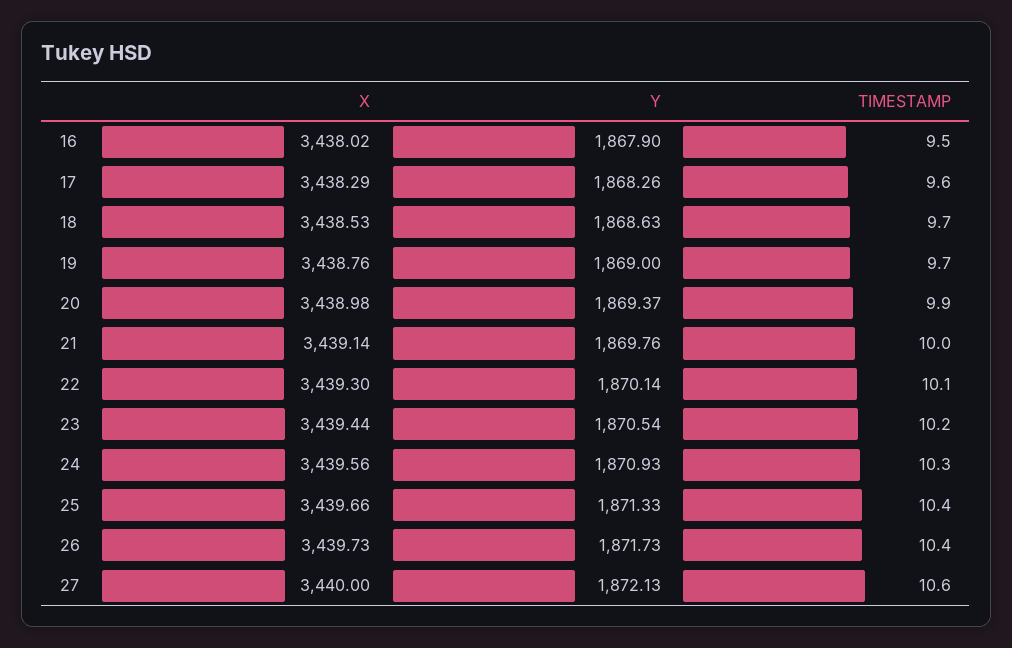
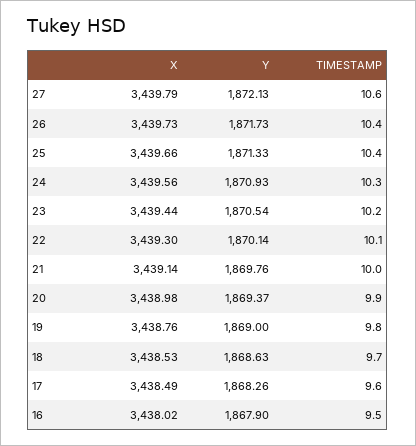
  {
    "X": {
      "16": 3438.02,
-     "17": 3438.29,
+     "17": 3438.49,
      "18": 3438.53,
      "19": 3438.76,
      "20": 3438.98,
      "21": 3439.14,
      "22": 3439.3,
      "23": 3439.44,
      "24": 3439.56,
      "25": 3439.66,
      "26": 3439.73,
-     "27": 3440
+     "27": 3439.79
    },
    "Y": {
      "16": 1867.9,
      "17": 1868.26,
      "18": 1868.63,
      "19": 1869,
      "20": 1869.37,
      "21": 1869.76,
      "22": 1870.14,
      "23": 1870.54,
      "24": 1870.93,
      "25": 1871.33,
      "26": 1871.73,
      "27": 1872.13
    },
    "TIMESTAMP": {
      "16": 9.5,
      "17": 9.6,
      "18": 9.7,
-     "19": 9.7,
+     "19": 9.8,
      "20": 9.9,
      "21": 10,
      "22": 10.1,
      "23": 10.2,
      "24": 10.3,
      "25": 10.4,
      "26": 10.4,
      "27": 10.6
    }
  }

